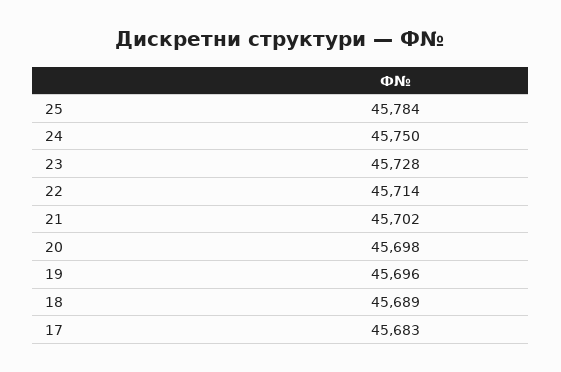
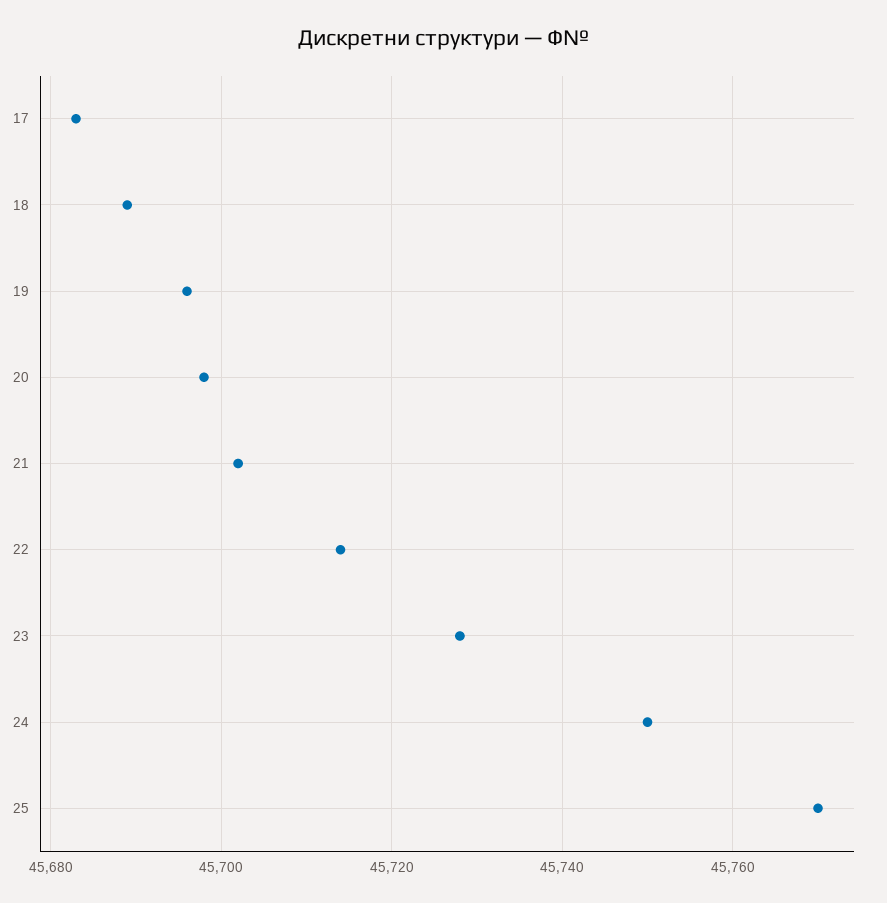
  {
-   "25": 45784,
+   "25": 45770,
    "24": 45750,
    "23": 45728,
    "22": 45714,
    "21": 45702,
    "20": 45698,
    "19": 45696,
    "18": 45689,
    "17": 45683
  }

